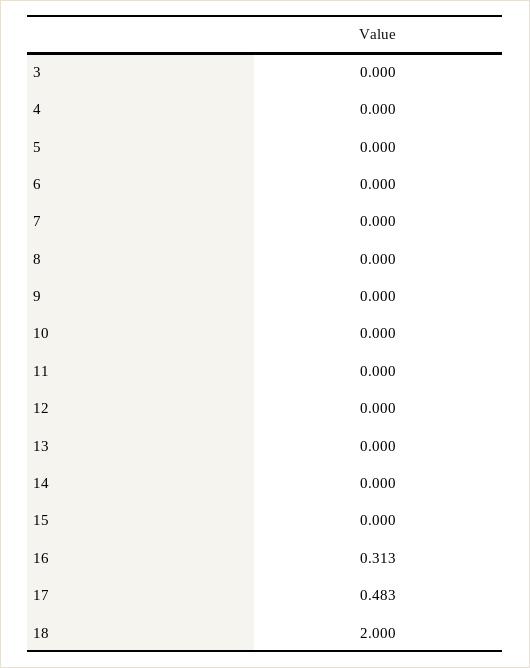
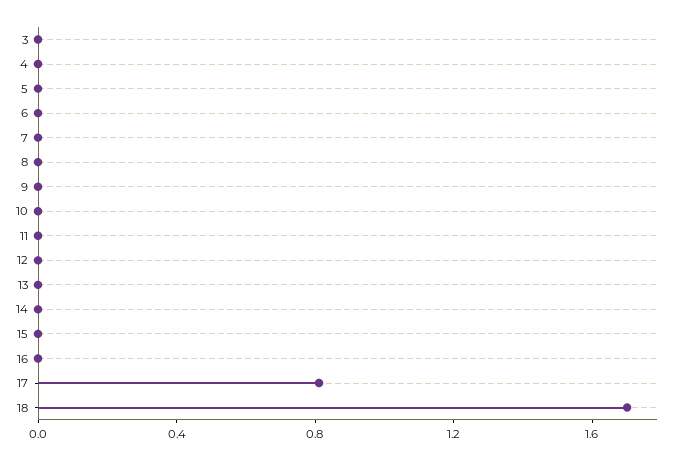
  {
    "3": 0,
    "4": 0,
    "5": 0,
    "6": 0,
    "7": 0,
    "8": 0,
    "9": 0,
    "10": 0,
    "11": 0,
    "12": 0,
    "13": 0,
    "14": 0,
    "15": 0,
-   "16": 0.313,
+   "16": 0,
-   "17": 0.483,
+   "17": 0.8,
-   "18": 2
+   "18": 1.7
  }

